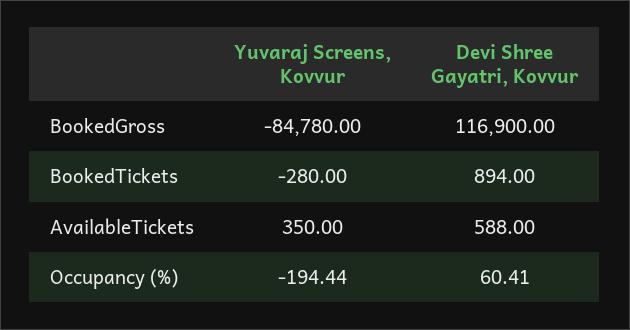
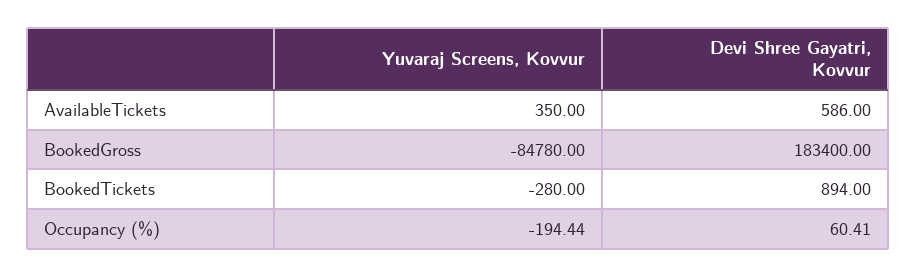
  {
    "Yuvaraj Screens, Kovvur": {
      "BookedGross": -84780,
      "BookedTickets": -280,
      "AvailableTickets": 350,
      "Occupancy (%)": -194.44
    },
    "Devi Shree Gayatri, Kovvur": {
-     "BookedGross": 116900,
+     "BookedGross": 183400,
      "BookedTickets": 894,
-     "AvailableTickets": 588,
+     "AvailableTickets": 586,
      "Occupancy (%)": 60.41
    }
  }

